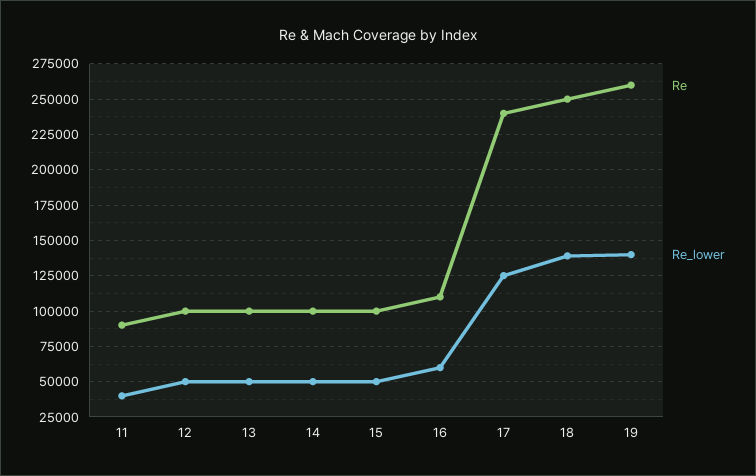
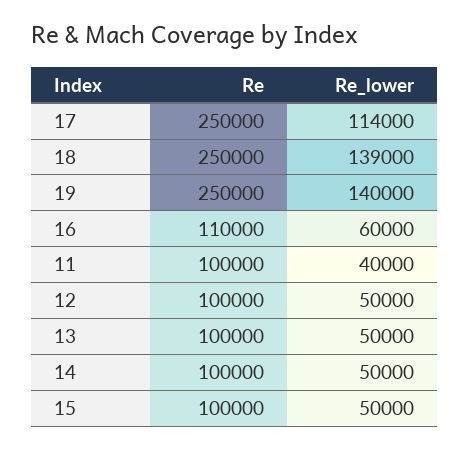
  {
    "Re": {
-     "11": 90000,
+     "11": 100000,
      "12": 100000,
      "13": 100000,
      "14": 100000,
      "15": 100000,
      "16": 110000,
-     "17": 240000,
+     "17": 250000,
      "18": 250000,
-     "19": 260000
+     "19": 250000
    },
    "Re_lower": {
      "11": 40000,
      "12": 50000,
      "13": 50000,
      "14": 50000,
      "15": 50000,
      "16": 60000,
-     "17": 125000,
+     "17": 114000,
      "18": 139000,
      "19": 140000
    }
  }

